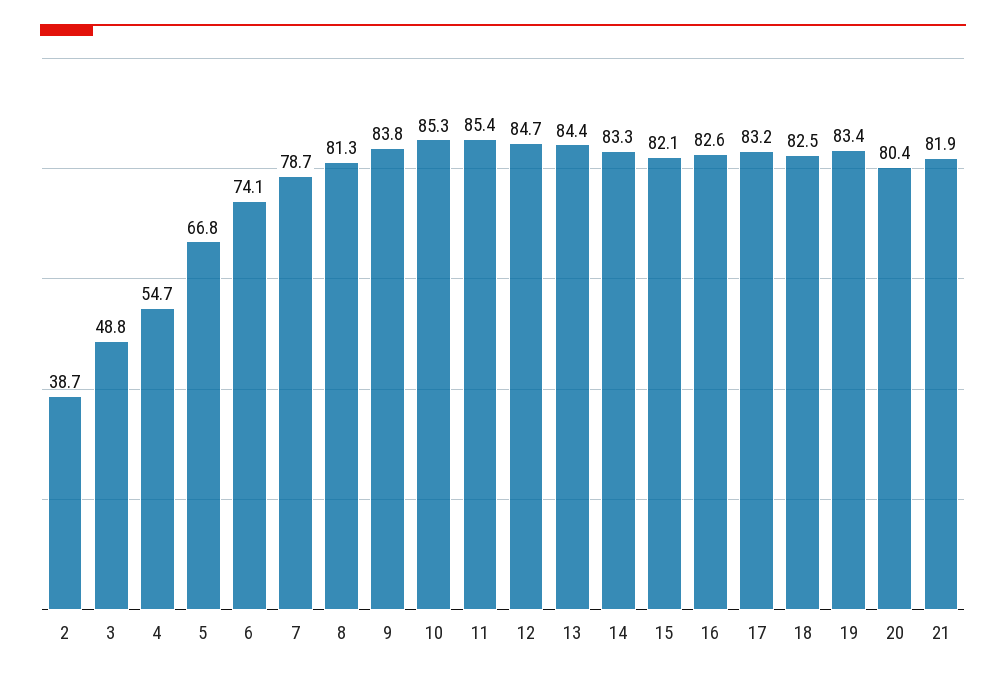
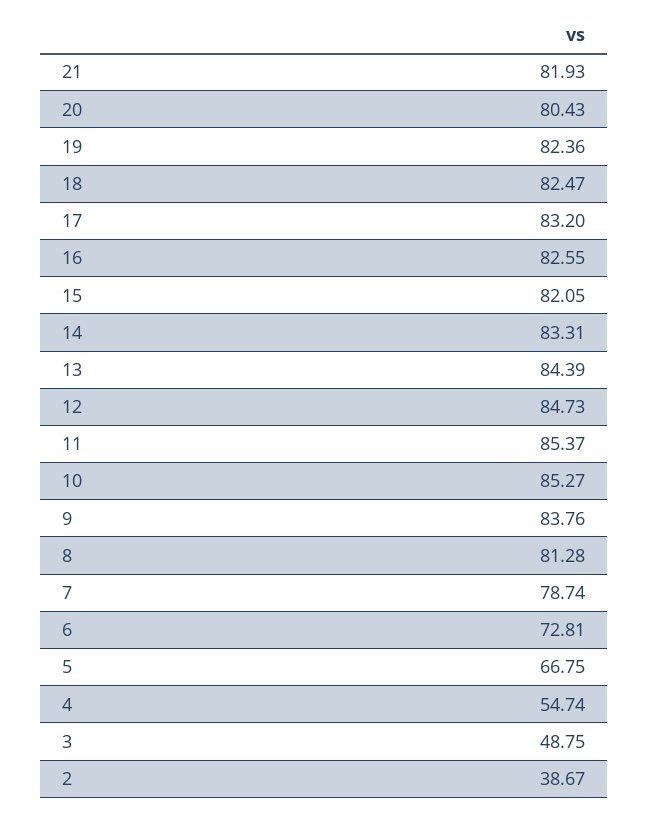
  {
    "2": 38.67,
    "3": 48.75,
    "4": 54.74,
    "5": 66.75,
-   "6": 74.1,
+   "6": 72.81,
    "7": 78.74,
    "8": 81.28,
    "9": 83.76,
    "10": 85.27,
    "11": 85.37,
    "12": 84.73,
    "13": 84.39,
    "14": 83.31,
    "15": 82.05,
    "16": 82.55,
    "17": 83.2,
    "18": 82.47,
-   "19": 83.4,
+   "19": 82.36,
    "20": 80.43,
    "21": 81.93
  }

